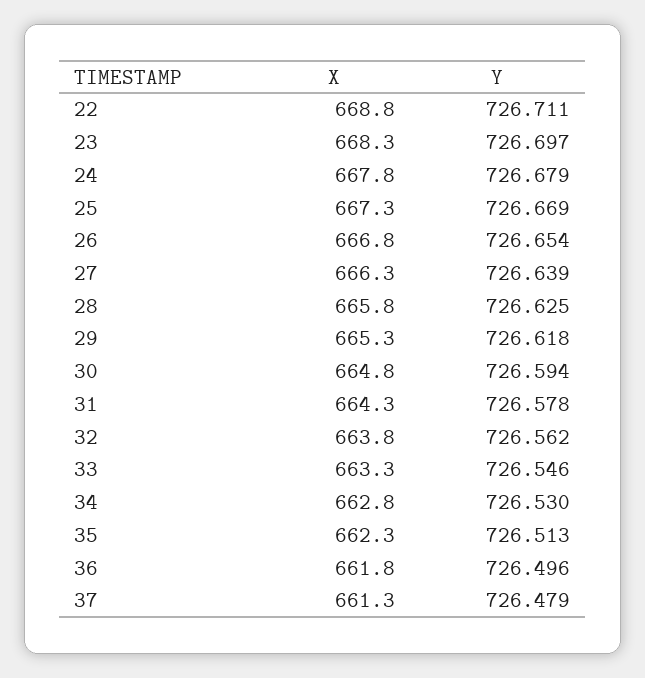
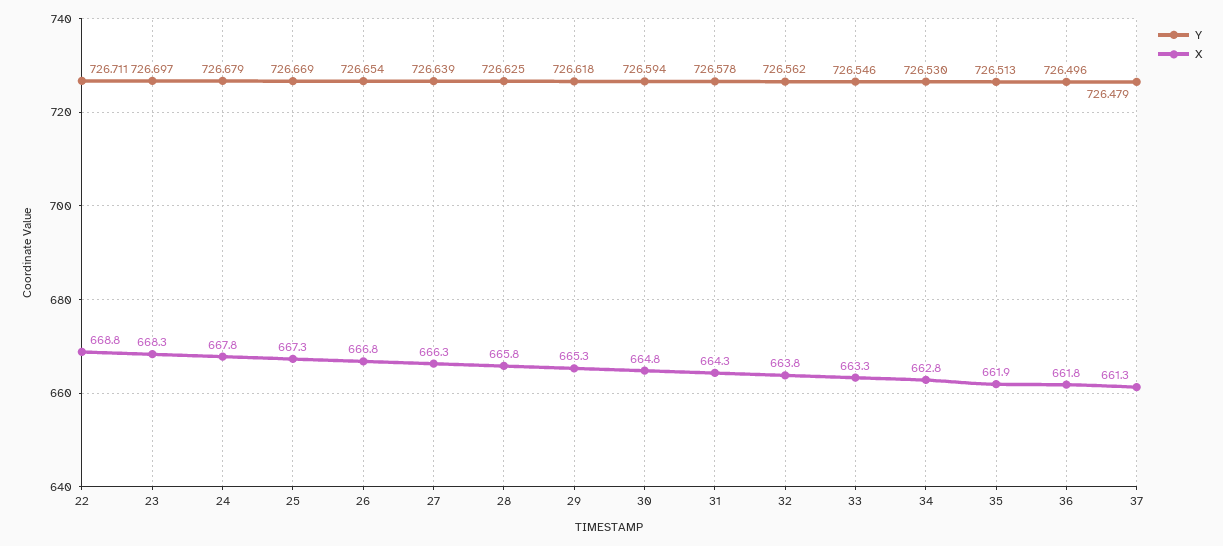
  {
    "X": {
      "22": 668.8,
      "23": 668.3,
      "24": 667.8,
      "25": 667.3,
      "26": 666.8,
      "27": 666.3,
      "28": 665.8,
      "29": 665.3,
      "30": 664.8,
      "31": 664.3,
      "32": 663.8,
      "33": 663.3,
      "34": 662.8,
-     "35": 662.3,
+     "35": 661.9,
      "36": 661.8,
      "37": 661.3
    },
    "Y": {
      "22": 726.711,
      "23": 726.697,
      "24": 726.679,
      "25": 726.669,
      "26": 726.654,
      "27": 726.639,
      "28": 726.625,
      "29": 726.618,
      "30": 726.594,
      "31": 726.578,
      "32": 726.562,
      "33": 726.546,
      "34": 726.53,
      "35": 726.513,
      "36": 726.496,
      "37": 726.479
    }
  }

